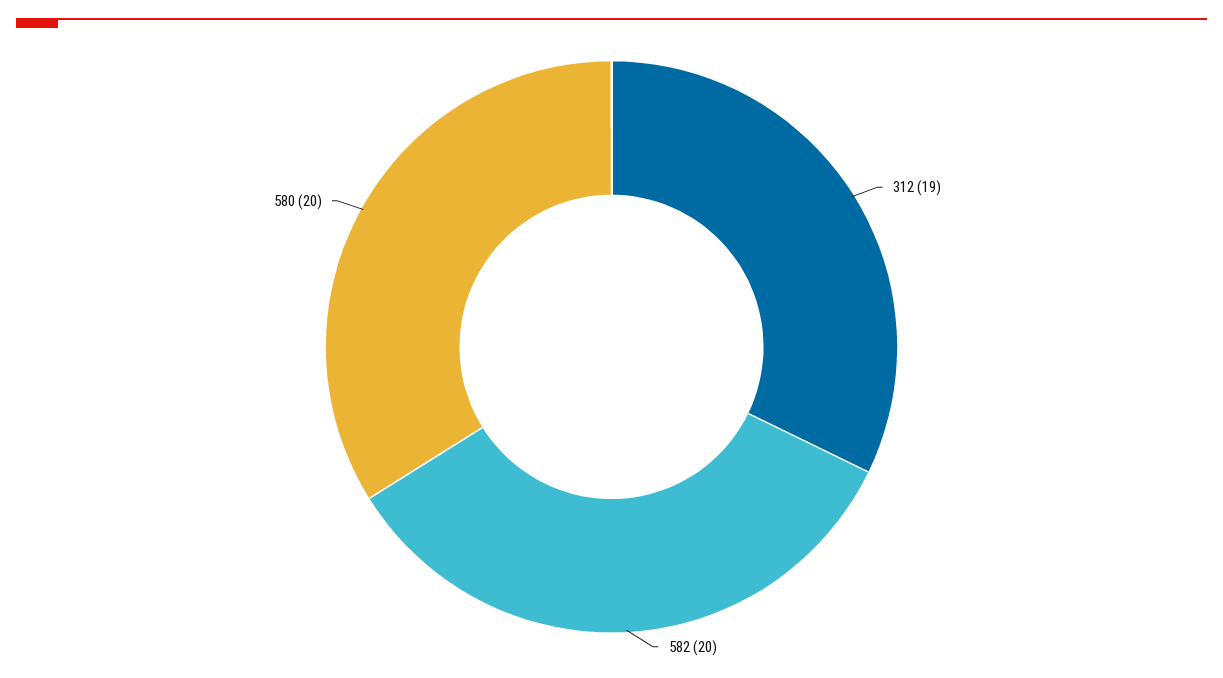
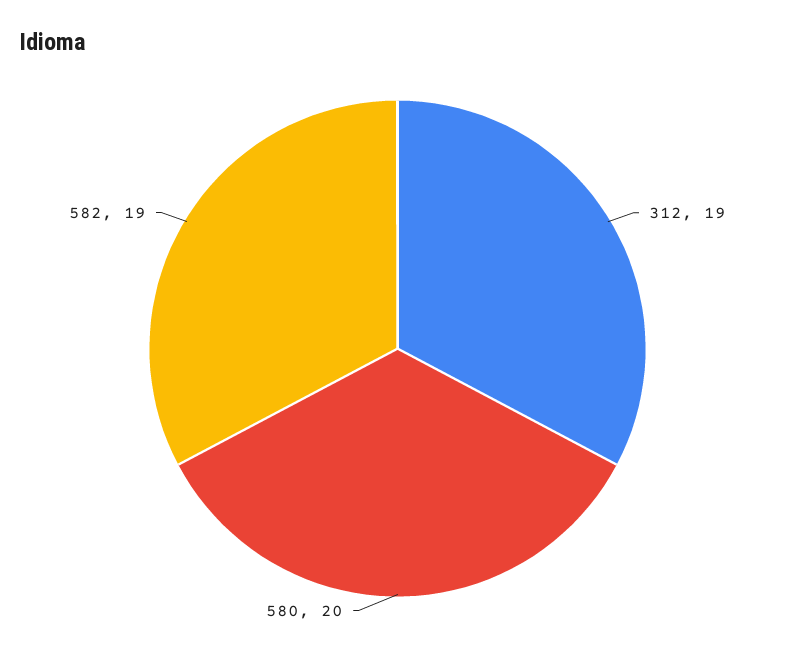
  {
    "312": 19,
-   "582": 20,
+   "582": 19,
    "580": 20
  }

